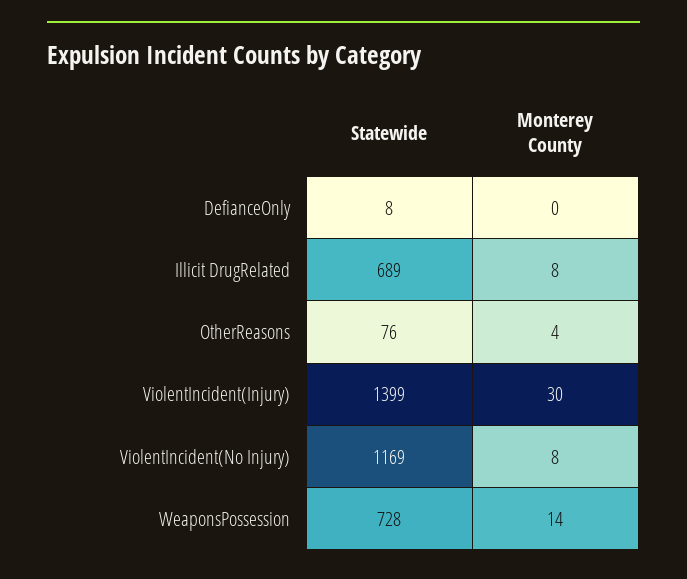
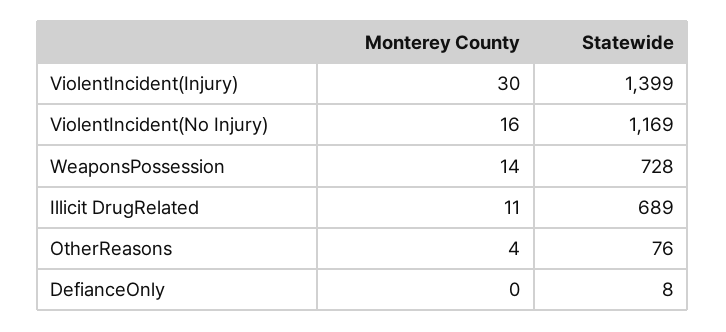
  {
    "Statewide": {
      "DefianceOnly": 8,
      "Illicit DrugRelated": 689,
      "OtherReasons": 76,
      "ViolentIncident(Injury)": 1399,
      "ViolentIncident(No Injury)": 1169,
      "WeaponsPossession": 728
    },
    "Monterey County": {
      "DefianceOnly": 0,
-     "Illicit DrugRelated": 8,
+     "Illicit DrugRelated": 11,
      "OtherReasons": 4,
      "ViolentIncident(Injury)": 30,
-     "ViolentIncident(No Injury)": 8,
+     "ViolentIncident(No Injury)": 16,
      "WeaponsPossession": 14
    }
  }

